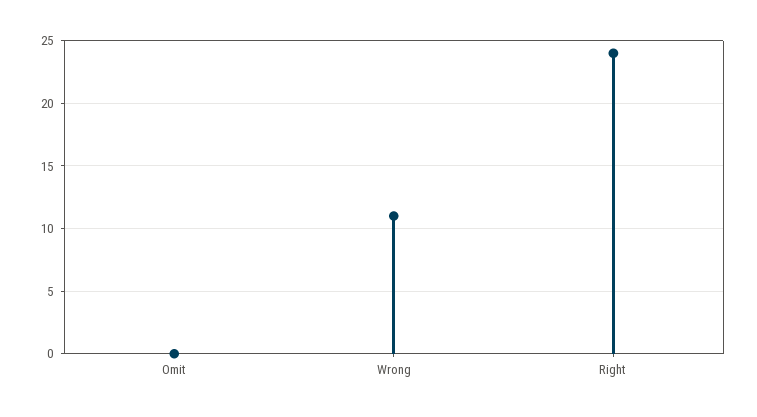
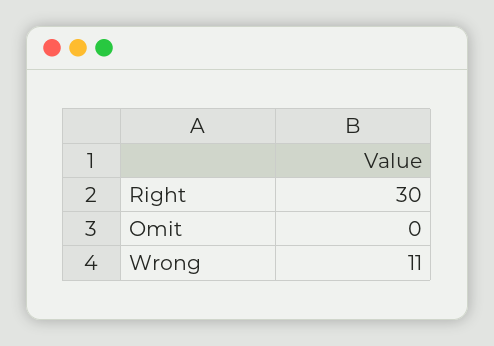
  {
    "Omit": 0,
    "Wrong": 11,
-   "Right": 24
+   "Right": 30
  }

